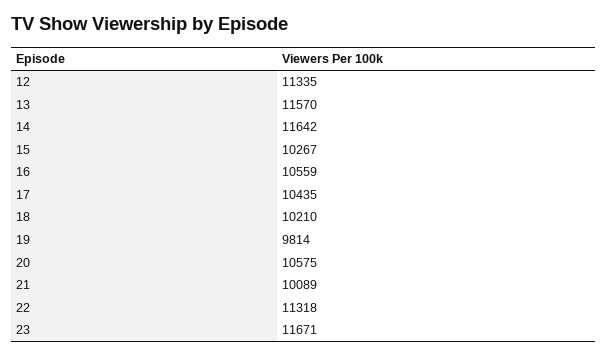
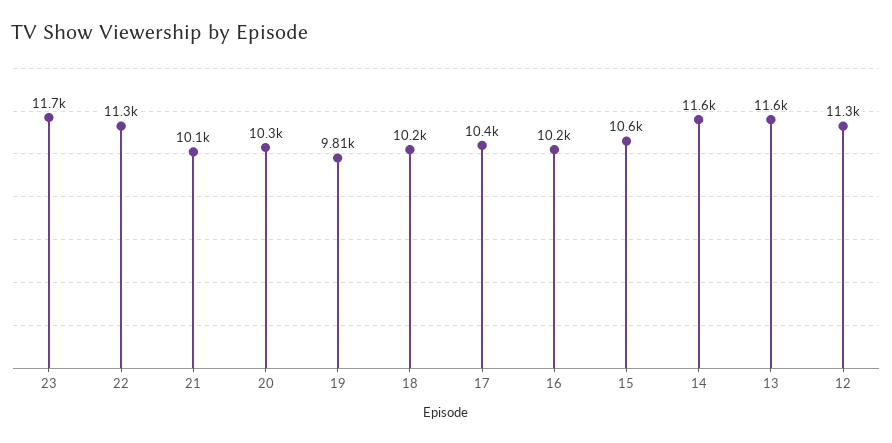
  {
    "12": 11335,
    "13": 11570,
    "14": 11642,
-   "15": 10267,
+   "15": 10600,
-   "16": 10559,
+   "16": 10200,
    "17": 10435,
    "18": 10210,
    "19": 9814,
-   "20": 10575,
+   "20": 10300,
    "21": 10089,
    "22": 11318,
    "23": 11671
  }

